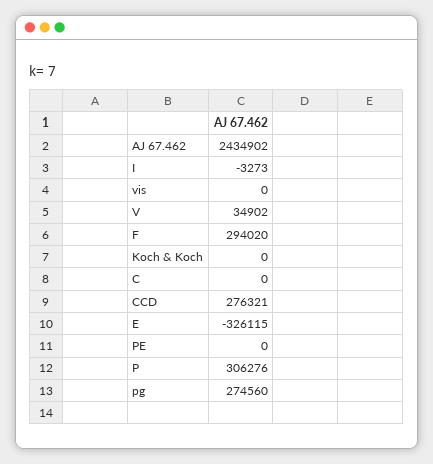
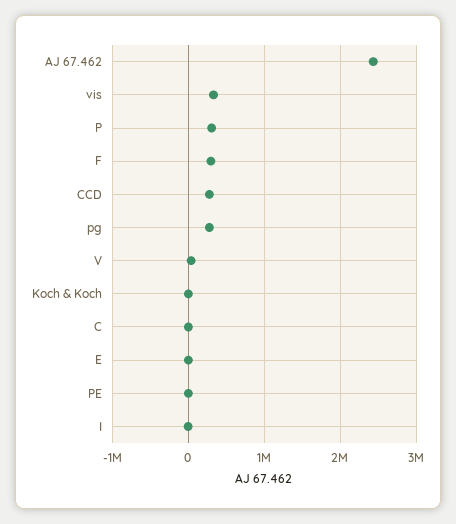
  {
    "AJ 67.462": 2434902,
    "I": -3273,
-   "vis": 0,
+   "vis": 300000,
    "V": 34902,
    "F": 294020,
    "Koch & Koch": 0,
    "C": 0,
    "CCD": 276321,
-   "E": -326115,
+   "E": 0,
    "PE": 0,
    "P": 306276,
    "pg": 274560
  }

